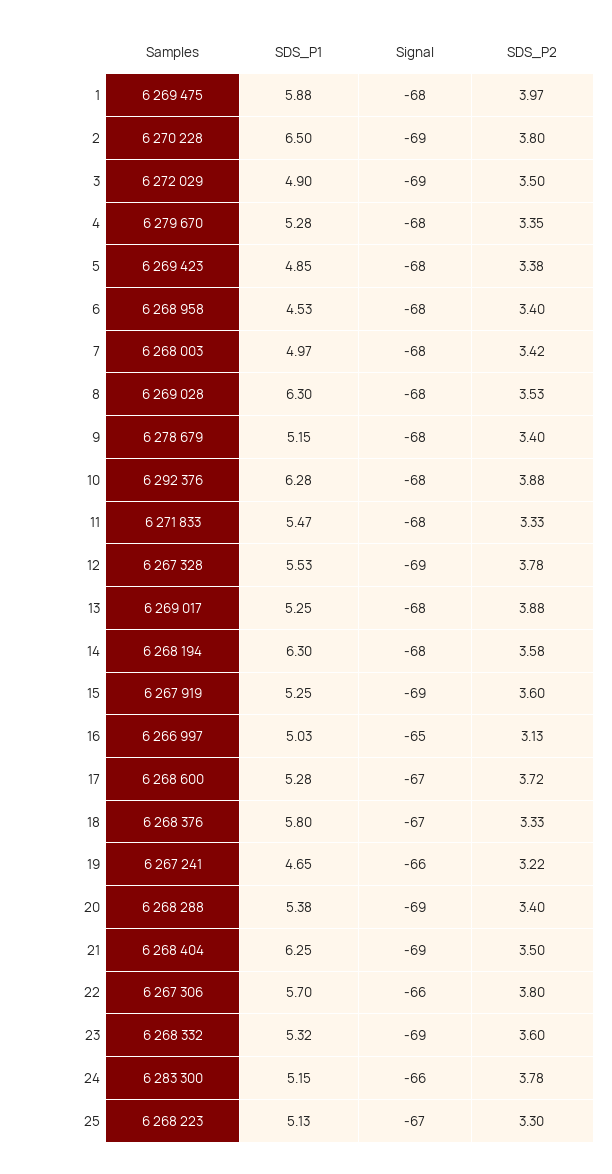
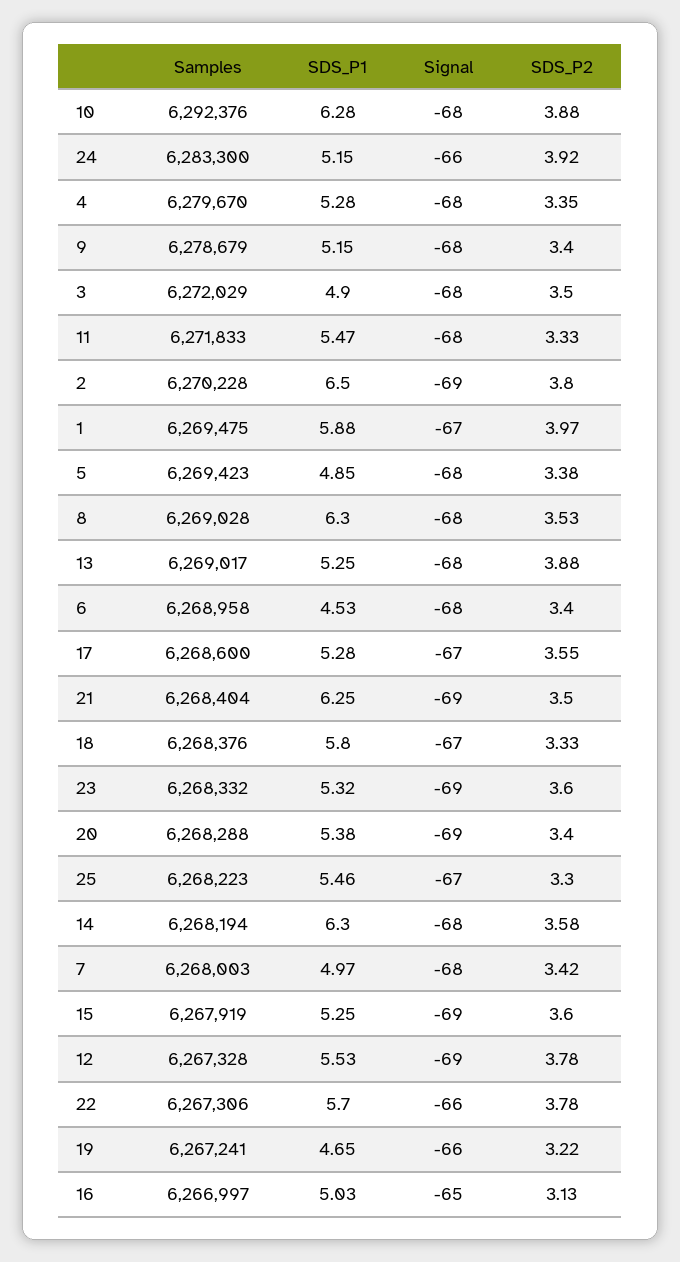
  {
    "Samples": {
      "1": 6269475,
      "2": 6270228,
      "3": 6272029,
      "4": 6279670,
      "5": 6269423,
      "6": 6268958,
      "7": 6268003,
      "8": 6269028,
      "9": 6278679,
      "10": 6292376,
      "11": 6271833,
      "12": 6267328,
      "13": 6269017,
      "14": 6268194,
      "15": 6267919,
      "16": 6266997,
      "17": 6268600,
      "18": 6268376,
      "19": 6267241,
      "20": 6268288,
      "21": 6268404,
      "22": 6267306,
      "23": 6268332,
      "24": 6283300,
      "25": 6268223
    },
    "SDS_P1": {
      "1": 5.88,
      "2": 6.5,
      "3": 4.9,
      "4": 5.28,
      "5": 4.85,
      "6": 4.53,
      "7": 4.97,
      "8": 6.3,
      "9": 5.15,
      "10": 6.28,
      "11": 5.47,
      "12": 5.53,
      "13": 5.25,
      "14": 6.3,
      "15": 5.25,
      "16": 5.03,
      "17": 5.28,
      "18": 5.8,
      "19": 4.65,
      "20": 5.38,
      "21": 6.25,
      "22": 5.7,
      "23": 5.32,
      "24": 5.15,
-     "25": 5.13
+     "25": 5.46
    },
    "Signal": {
-     "1": -68,
+     "1": -67,
      "2": -69,
-     "3": -69,
+     "3": -68,
      "4": -68,
      "5": -68,
      "6": -68,
      "7": -68,
      "8": -68,
      "9": -68,
      "10": -68,
      "11": -68,
      "12": -69,
      "13": -68,
      "14": -68,
      "15": -69,
      "16": -65,
      "17": -67,
      "18": -67,
      "19": -66,
      "20": -69,
      "21": -69,
      "22": -66,
      "23": -69,
      "24": -66,
      "25": -67
    },
    "SDS_P2": {
      "1": 3.97,
      "2": 3.8,
      "3": 3.5,
      "4": 3.35,
      "5": 3.38,
      "6": 3.4,
      "7": 3.42,
      "8": 3.53,
      "9": 3.4,
      "10": 3.88,
      "11": 3.33,
      "12": 3.78,
      "13": 3.88,
      "14": 3.58,
      "15": 3.6,
      "16": 3.13,
-     "17": 3.72,
+     "17": 3.55,
      "18": 3.33,
      "19": 3.22,
      "20": 3.4,
      "21": 3.5,
-     "22": 3.8,
+     "22": 3.78,
      "23": 3.6,
-     "24": 3.78,
+     "24": 3.92,
      "25": 3.3
    }
  }

